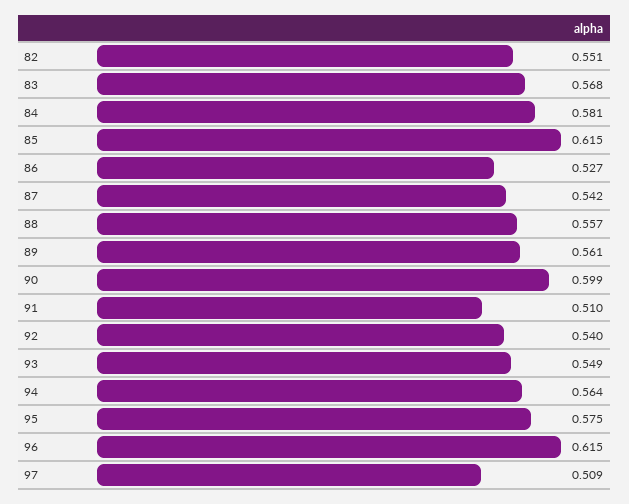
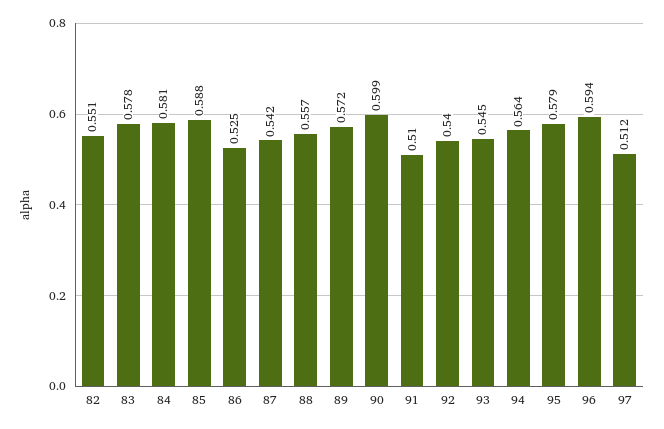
  {
    "82": 0.551,
-   "83": 0.568,
+   "83": 0.578,
    "84": 0.581,
-   "85": 0.615,
+   "85": 0.588,
-   "86": 0.527,
+   "86": 0.525,
    "87": 0.542,
    "88": 0.557,
-   "89": 0.561,
+   "89": 0.572,
    "90": 0.599,
    "91": 0.51,
    "92": 0.54,
-   "93": 0.549,
+   "93": 0.545,
    "94": 0.564,
-   "95": 0.575,
+   "95": 0.579,
-   "96": 0.615,
+   "96": 0.594,
-   "97": 0.509
+   "97": 0.512
  }

